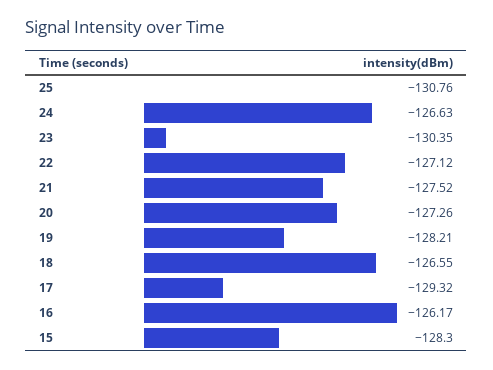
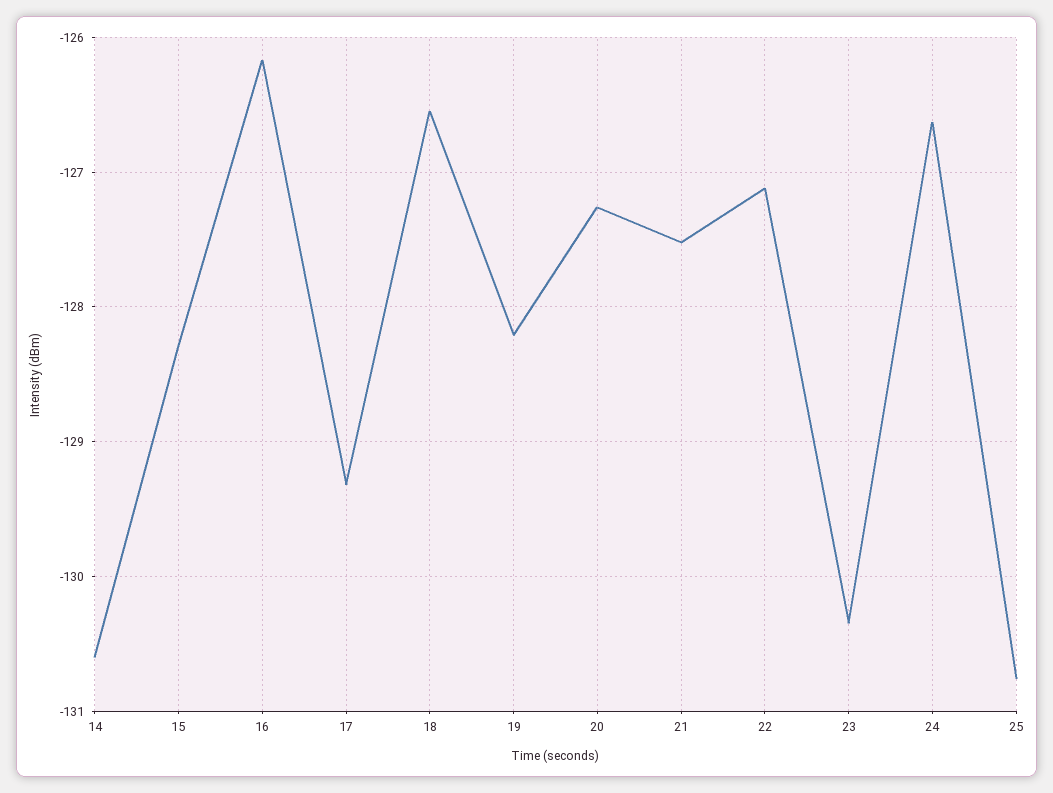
  {
    "25": -130.76,
    "24": -126.63,
    "23": -130.35,
    "22": -127.12,
    "21": -127.52,
    "20": -127.26,
    "19": -128.21,
    "18": -126.55,
    "17": -129.32,
    "16": -126.17,
-   "15": -128.3
+   "15": -128.3,
+   "14": -130.6
  }

